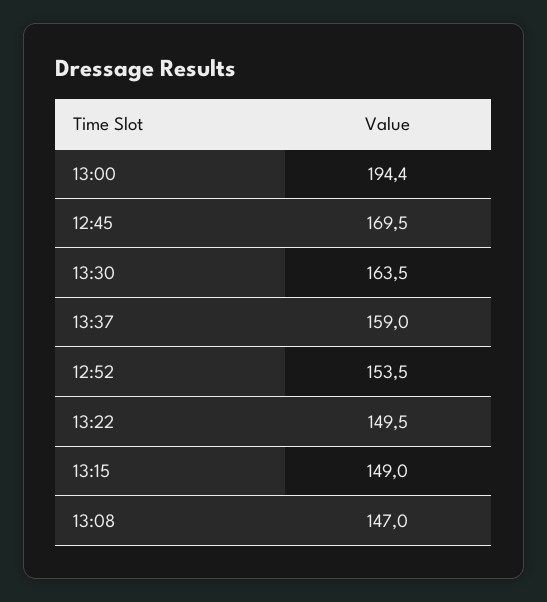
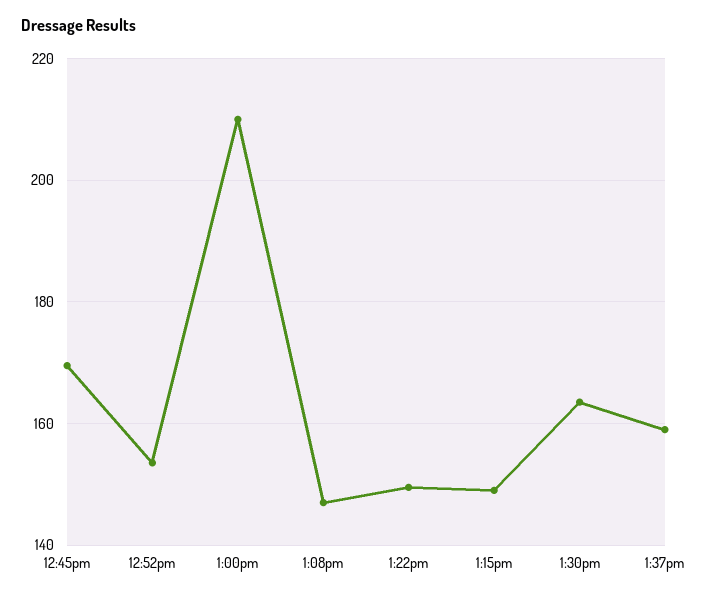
  {
-   "13:00": 194.4,
+   "13:00": 210,
    "12:45": 169.5,
    "13:30": 163.5,
    "13:37": 159,
    "12:52": 153.5,
    "13:22": 149.5,
    "13:15": 149,
    "13:08": 147
  }

